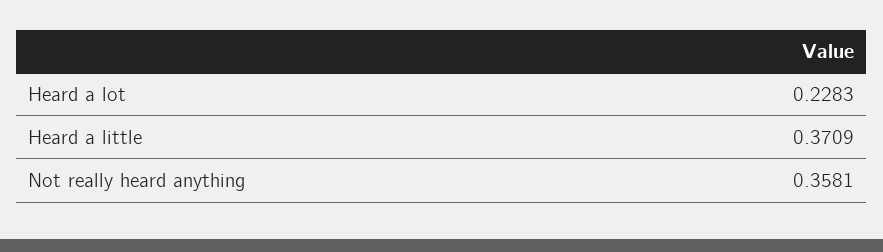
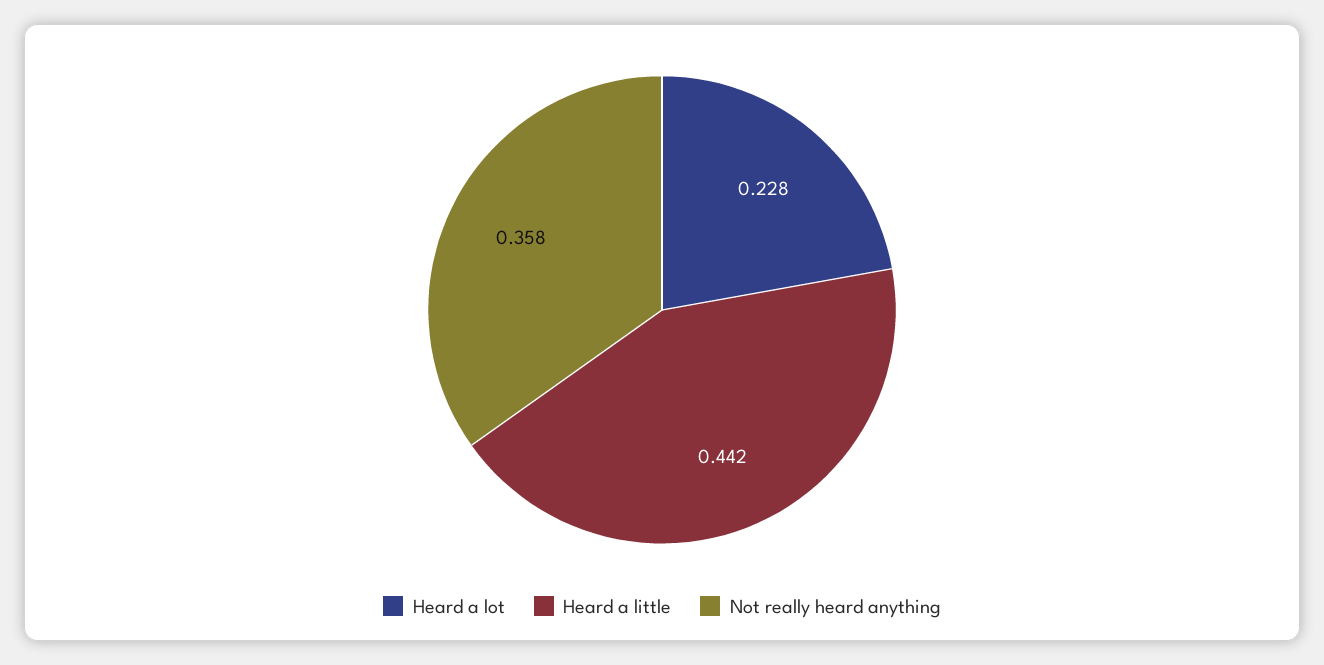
  {
    "Heard a lot": 0.2283,
-   "Heard a little": 0.3709,
+   "Heard a little": 0.442,
    "Not really heard anything": 0.3581
  }

